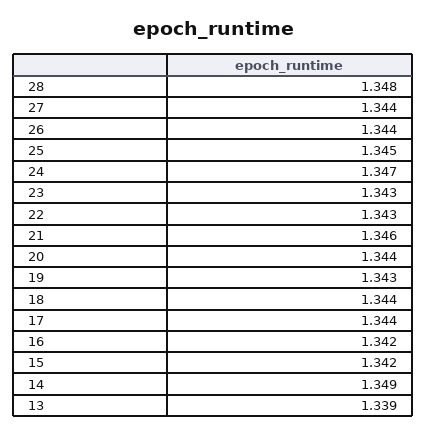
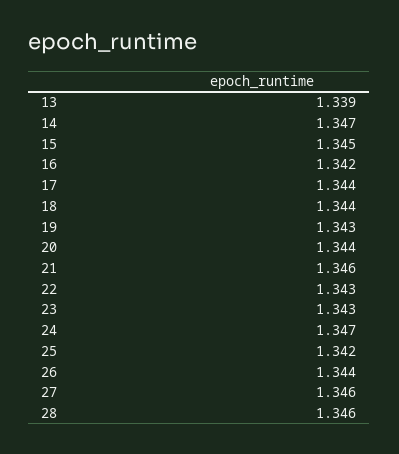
  {
-   "28": 1.348,
+   "28": 1.346,
-   "27": 1.344,
+   "27": 1.346,
    "26": 1.344,
-   "25": 1.345,
+   "25": 1.342,
    "24": 1.347,
    "23": 1.343,
    "22": 1.343,
    "21": 1.346,
    "20": 1.344,
    "19": 1.343,
    "18": 1.344,
    "17": 1.344,
    "16": 1.342,
-   "15": 1.342,
+   "15": 1.345,
-   "14": 1.349,
+   "14": 1.347,
    "13": 1.339
  }

